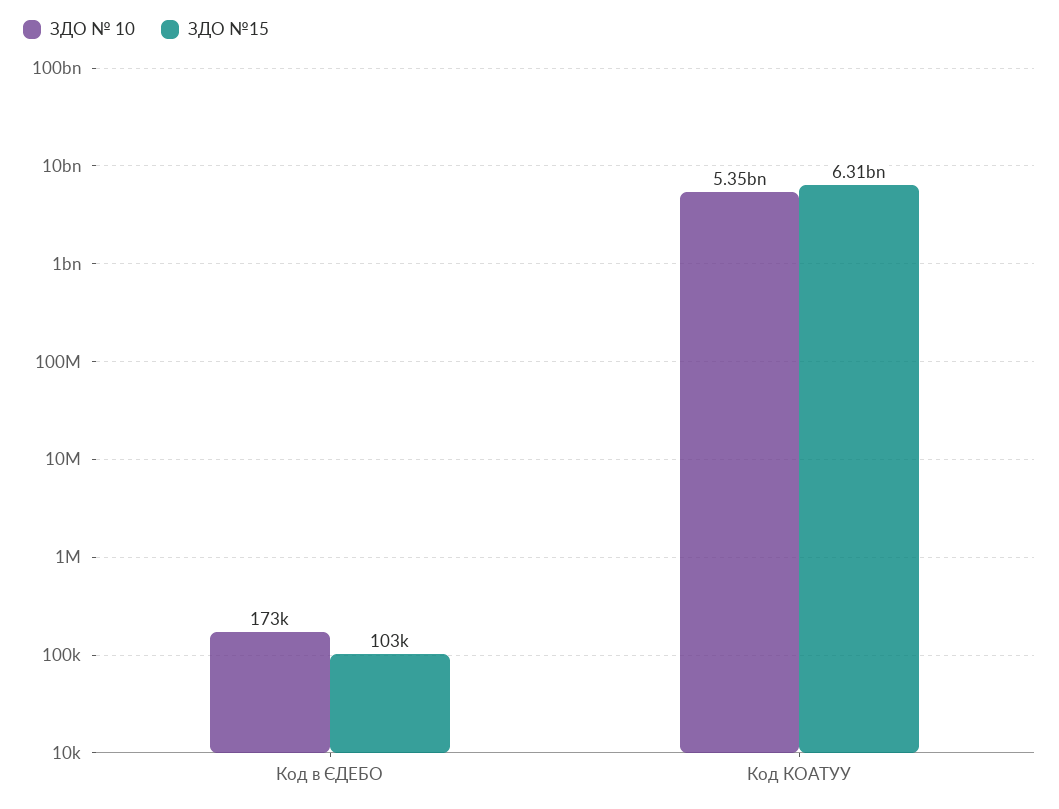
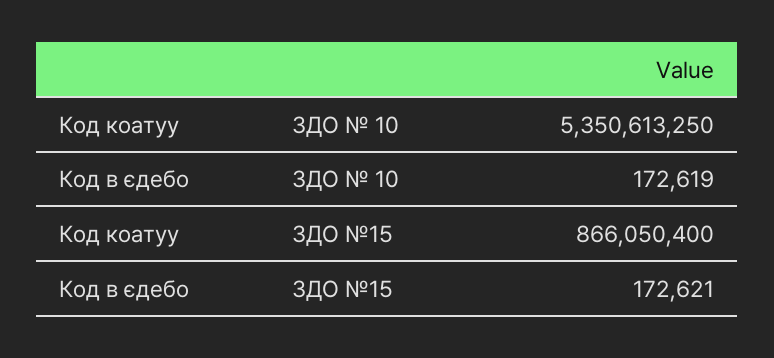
  {
    "ЗДО № 10": {
      "Код в ЄДЕБО": 172619,
      "Код КОАТУУ": 5350613250
    },
    "ЗДО №15": {
-     "Код в ЄДЕБО": 103000,
+     "Код в ЄДЕБО": 172621,
-     "Код КОАТУУ": 6310000000
+     "Код КОАТУУ": 866050400
    }
  }

